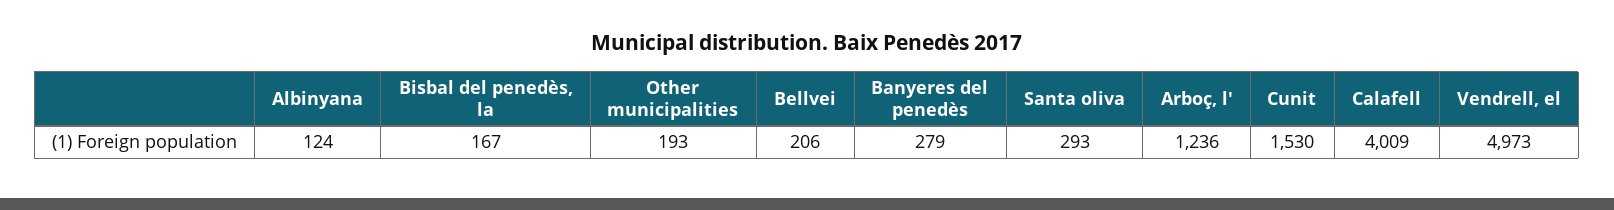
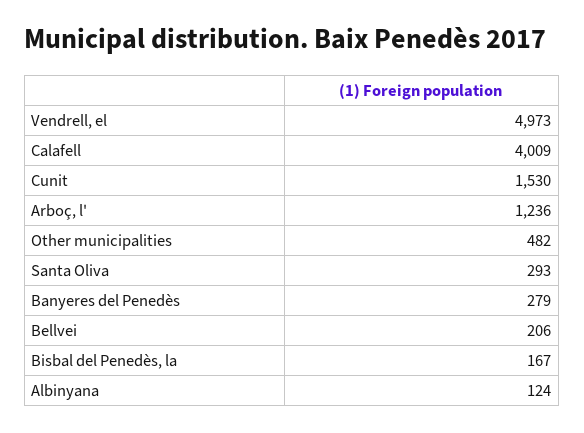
  {
    "Albinyana": 124,
    "Bisbal del penedès, la": 167,
-   "Other municipalities": 193,
+   "Other municipalities": 482,
    "Bellvei": 206,
    "Banyeres del penedès": 279,
    "Santa oliva": 293,
    "Arboç, l'": 1236,
    "Cunit": 1530,
    "Calafell": 4009,
    "Vendrell, el": 4973
  }

